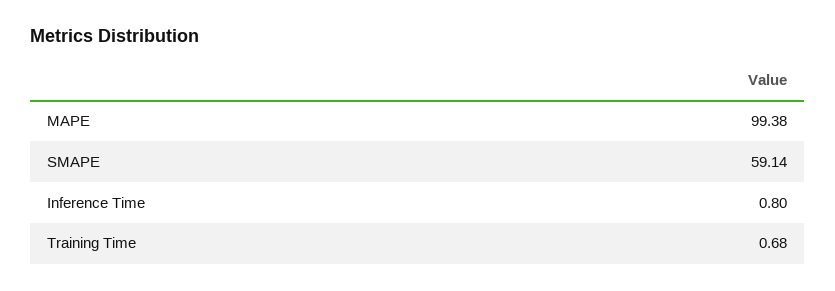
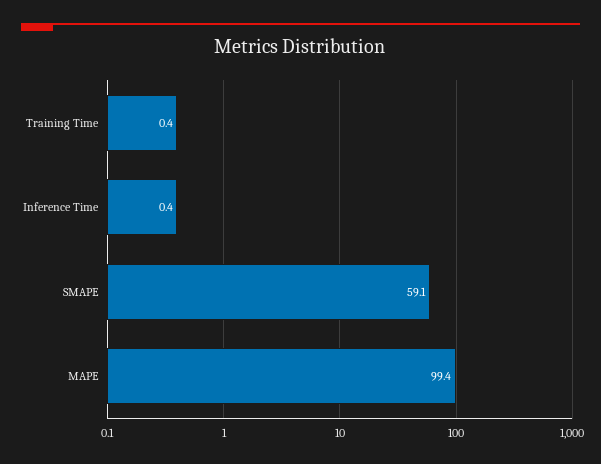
  {
    "MAPE": 99.38,
    "SMAPE": 59.14,
-   "Inference Time": 0.8,
+   "Inference Time": 0.4,
-   "Training Time": 0.68
+   "Training Time": 0.4
  }

